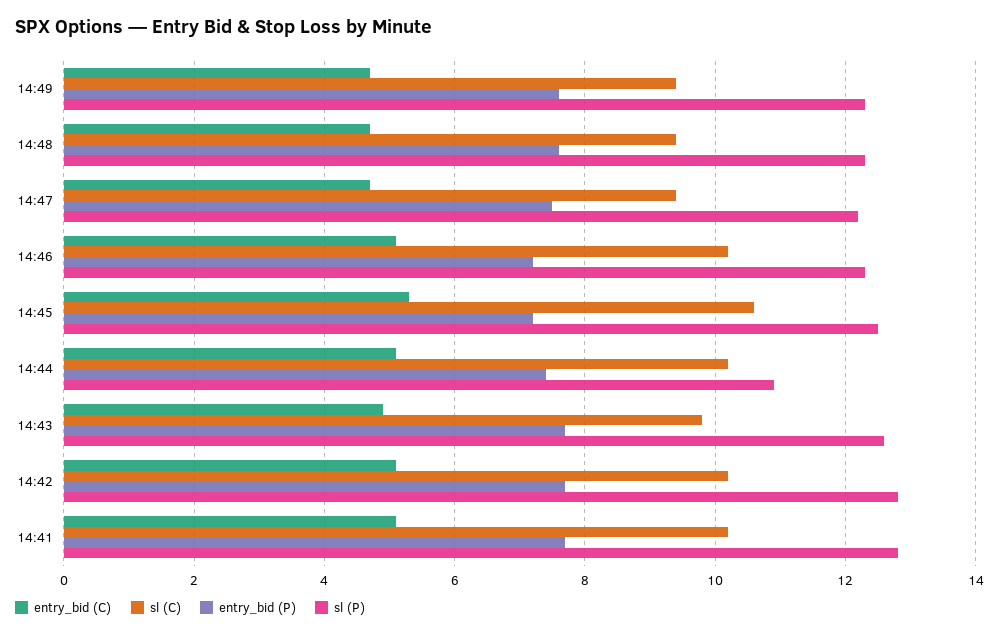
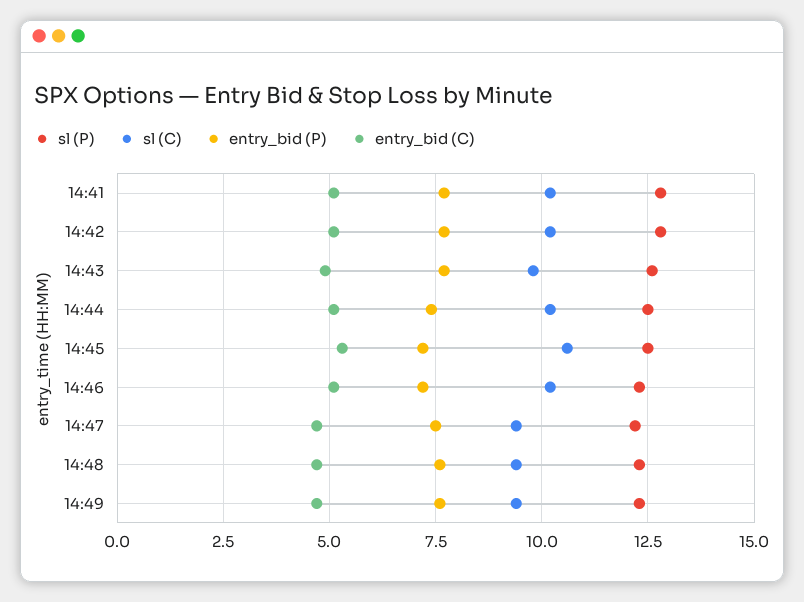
  {
    "entry_bid (C)": {
      "14:49": 4.5,
      "14:48": 4.5,
      "14:47": 4.5,
      "14:46": 5,
      "14:45": 5.5,
      "14:44": 5,
      "14:43": 5,
      "14:42": 5,
      "14:41": 5
    },
    "sl (C)": {
      "14:49": 9.5,
      "14:48": 9.5,
      "14:47": 9.5,
      "14:46": 10,
      "14:45": 10.5,
      "14:44": 10,
      "14:43": 10,
      "14:42": 10,
      "14:41": 10
    },
    "entry_bid (P)": {
      "14:49": 7.5,
      "14:48": 7.5,
      "14:47": 7.5,
      "14:46": 7,
      "14:45": 7,
      "14:44": 7.5,
      "14:43": 7.5,
      "14:42": 7.5,
      "14:41": 7.5
    },
    "sl (P)": {
      "14:49": 12.5,
      "14:48": 12.5,
      "14:47": 12,
      "14:46": 12.5,
      "14:45": 12.5,
-     "14:44": 11,
+     "14:44": 12.5,
      "14:43": 12.5,
      "14:42": 13,
      "14:41": 13
    }
  }

